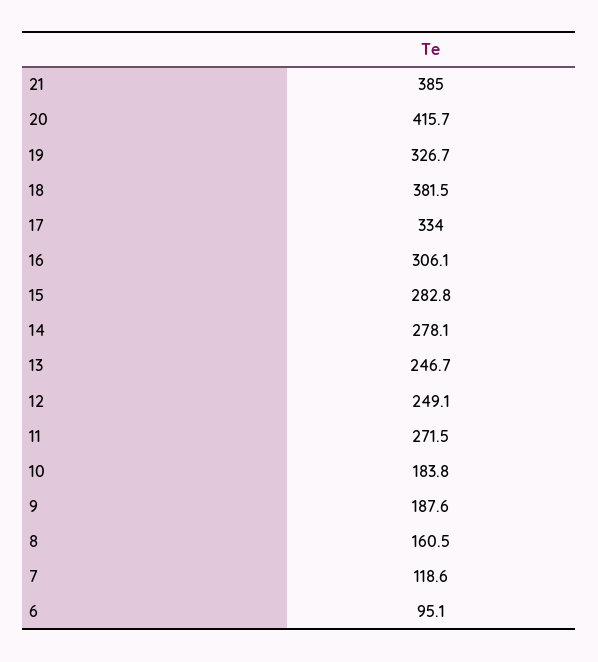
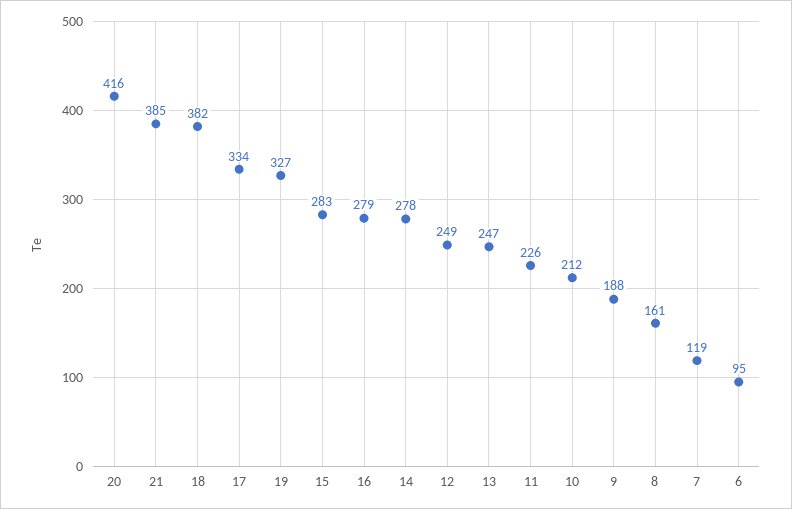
  {
    "21": 385,
    "20": 415.7,
    "19": 326.7,
    "18": 381.5,
    "17": 334,
-   "16": 306.1,
+   "16": 279,
    "15": 282.8,
    "14": 278.1,
    "13": 246.7,
    "12": 249.1,
-   "11": 271.5,
+   "11": 226,
-   "10": 183.8,
+   "10": 212,
    "9": 187.6,
    "8": 160.5,
    "7": 118.6,
    "6": 95.1
  }

